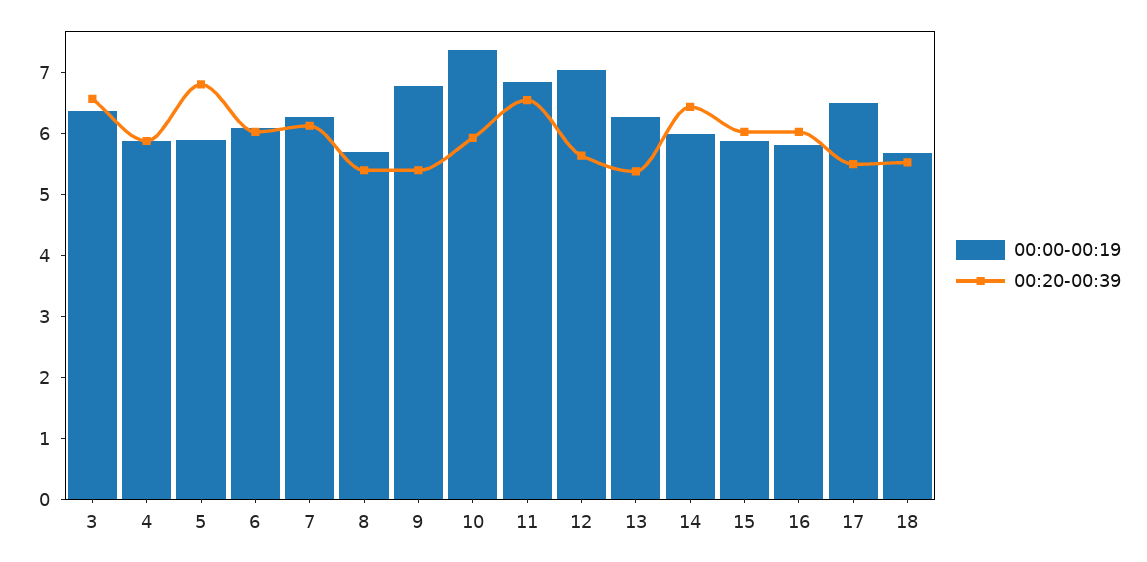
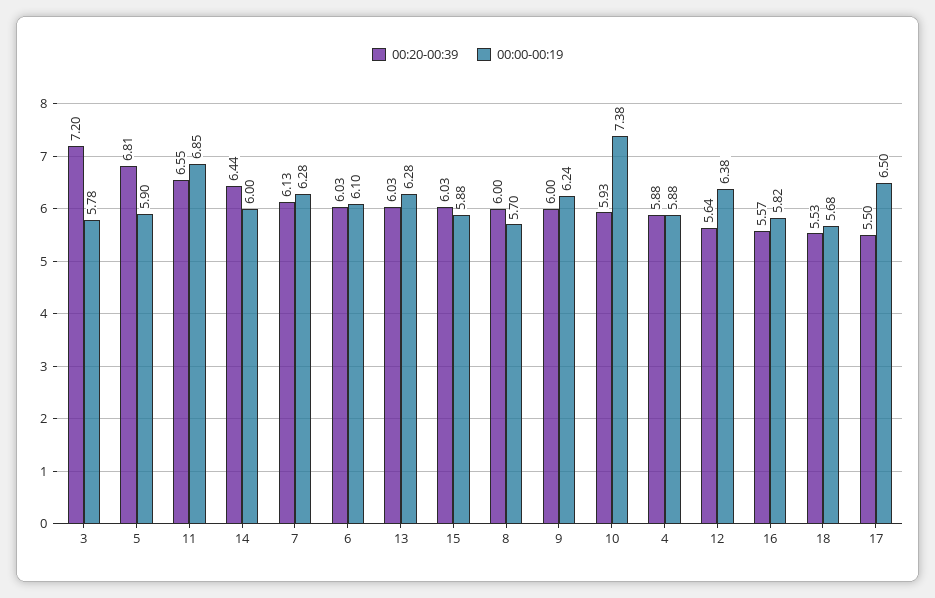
  {
    "00:00-00:19": {
-     "3": 6.4,
+     "3": 5.78,
      "4": 5.88,
      "5": 5.9,
      "6": 6.1,
      "7": 6.28,
      "8": 5.7,
-     "9": 6.8,
+     "9": 6.24,
      "10": 7.38,
      "11": 6.85,
-     "12": 7,
+     "12": 6.38,
      "13": 6.28,
      "14": 6,
      "15": 5.88,
      "16": 5.82,
      "17": 6.5,
      "18": 5.68
    },
    "00:20-00:39": {
-     "3": 6.6,
+     "3": 7.2,
      "4": 5.88,
      "5": 6.81,
      "6": 6.03,
      "7": 6.13,
-     "8": 5.4,
+     "8": 6,
-     "9": 5.4,
+     "9": 6,
      "10": 5.93,
      "11": 6.55,
      "12": 5.64,
-     "13": 5.4,
+     "13": 6.03,
      "14": 6.44,
      "15": 6.03,
-     "16": 6,
+     "16": 5.57,
      "17": 5.5,
      "18": 5.53
    }
  }

